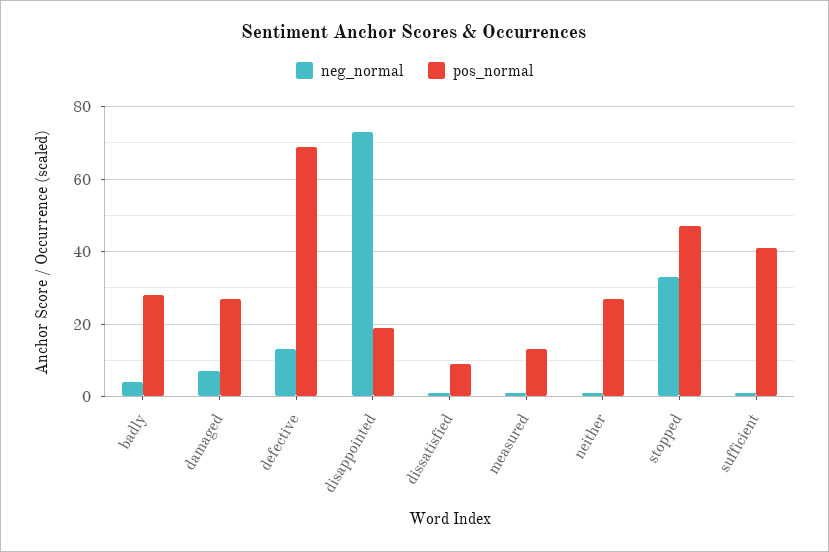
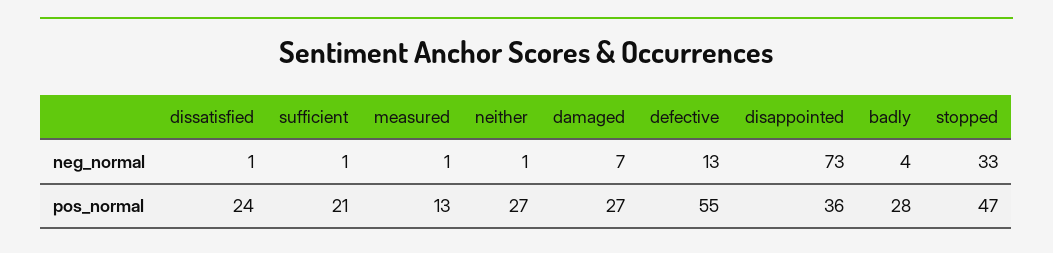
  {
    "neg_normal": {
      "badly": 4,
      "damaged": 7,
      "defective": 13,
      "disappointed": 73,
      "dissatisfied": 1,
      "measured": 1,
      "neither": 1,
      "stopped": 33,
      "sufficient": 1
    },
    "pos_normal": {
      "badly": 28,
      "damaged": 27,
-     "defective": 70,
+     "defective": 55,
-     "disappointed": 20,
+     "disappointed": 36,
-     "dissatisfied": 10,
+     "dissatisfied": 24,
      "measured": 13,
      "neither": 27,
      "stopped": 47,
-     "sufficient": 40
+     "sufficient": 21
    }
  }

